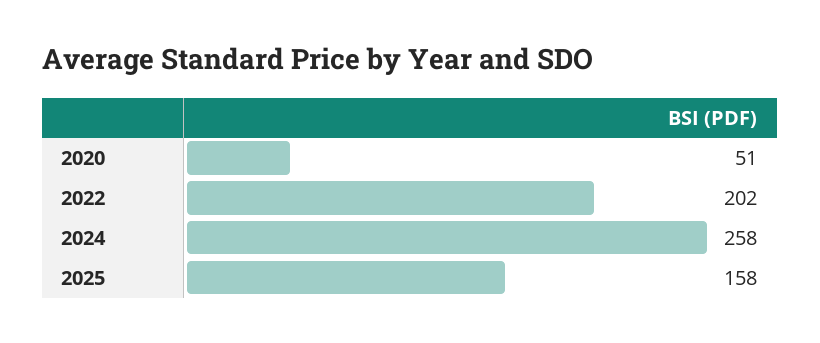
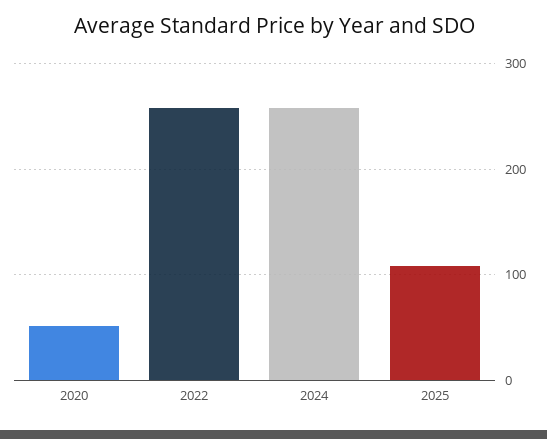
  {
    "2020": 51,
-   "2022": 202,
+   "2022": 260,
    "2024": 258,
-   "2025": 158
+   "2025": 110
  }

